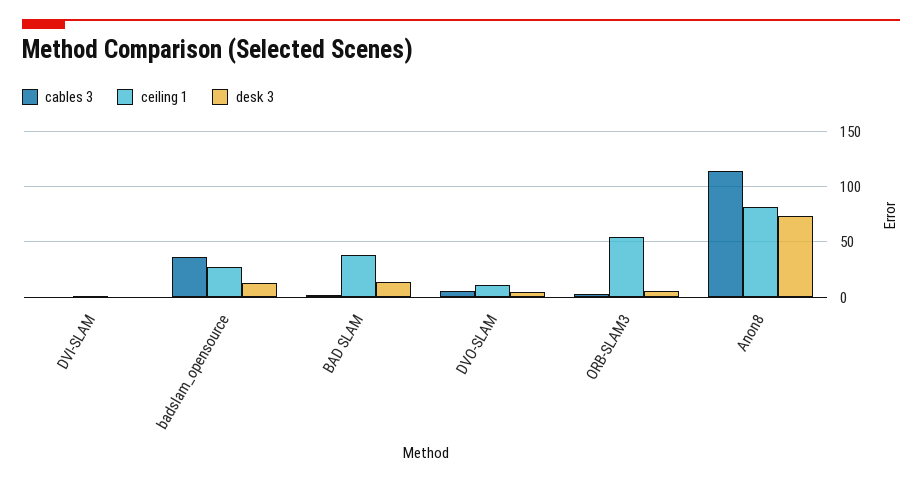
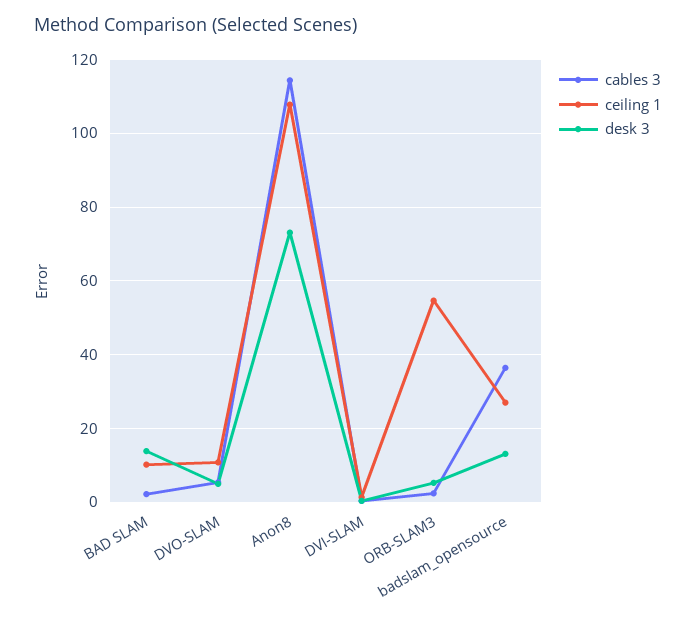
  {
    "cables 3": {
      "DVI-SLAM": 0,
      "badslam_opensource": 36,
      "BAD SLAM": 2,
      "DVO-SLAM": 6,
      "ORB-SLAM3": 2,
      "Anon8": 114
    },
    "ceiling 1": {
      "DVI-SLAM": 2,
      "badslam_opensource": 28,
-     "BAD SLAM": 40,
+     "BAD SLAM": 10,
      "DVO-SLAM": 10,
      "ORB-SLAM3": 54,
-     "Anon8": 80
+     "Anon8": 108
    },
    "desk 3": {
      "DVI-SLAM": 0,
      "badslam_opensource": 14,
      "BAD SLAM": 14,
      "DVO-SLAM": 4,
      "ORB-SLAM3": 6,
      "Anon8": 74
    }
  }

